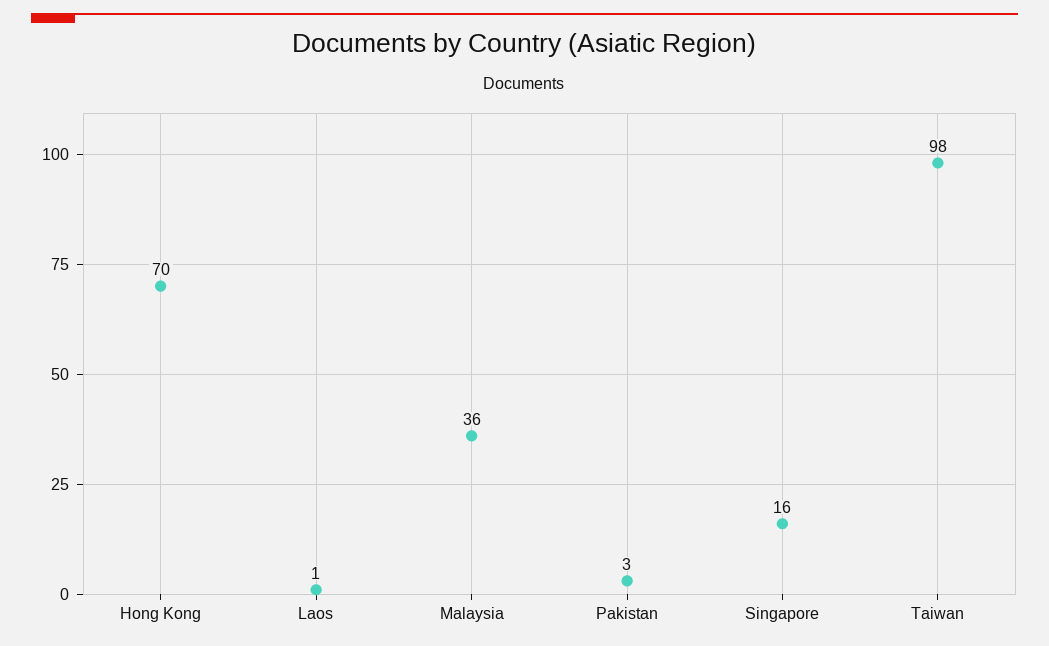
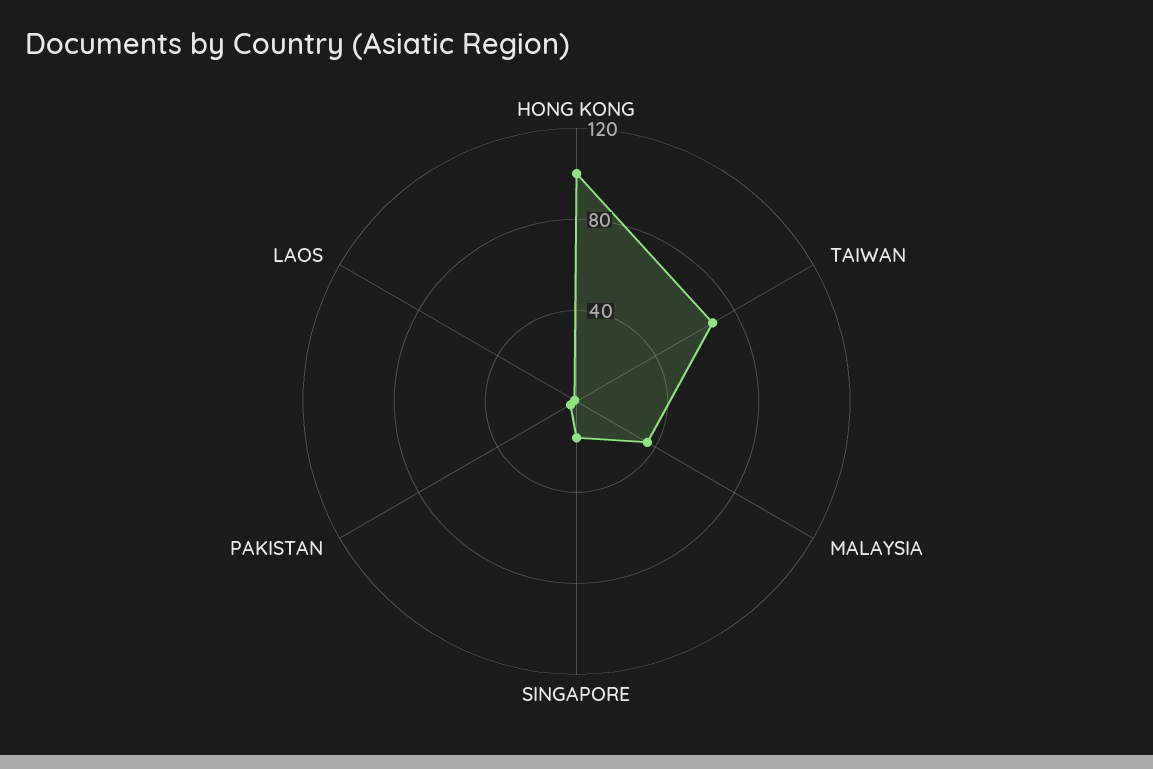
  {
-   "Hong Kong": 70,
+   "Hong Kong": 100,
    "Laos": 1,
    "Malaysia": 36,
    "Pakistan": 3,
    "Singapore": 16,
-   "Taiwan": 98
+   "Taiwan": 70
  }

